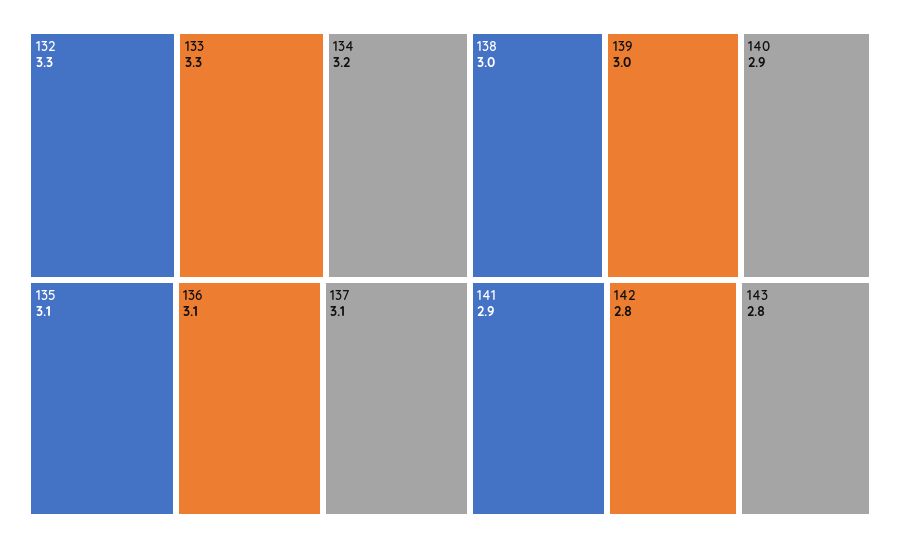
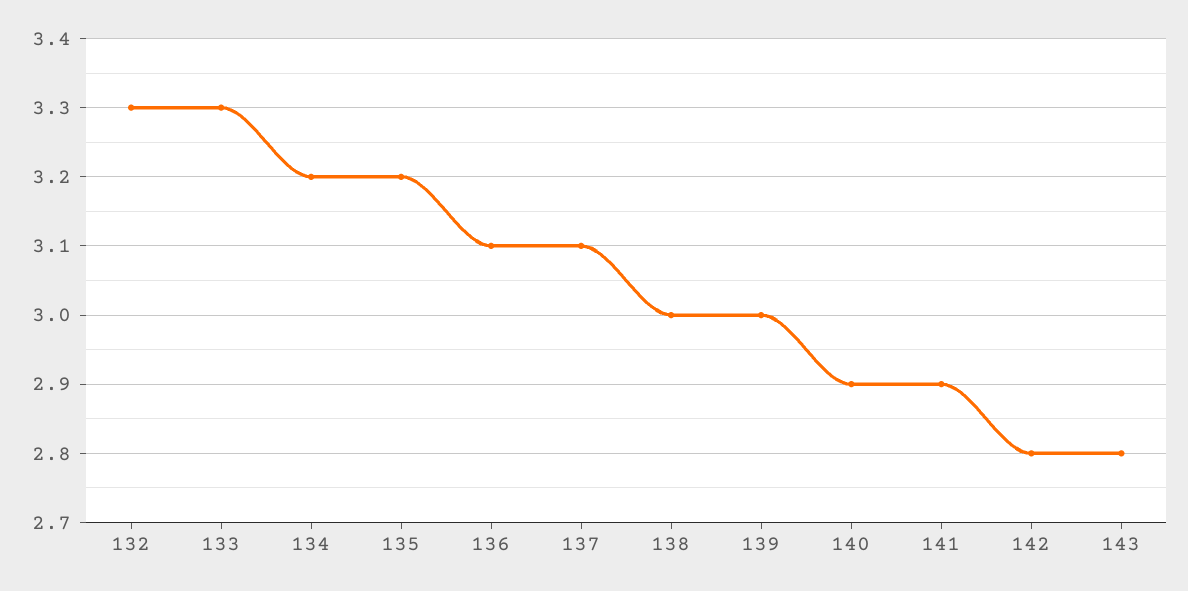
  {
    "132": 3.3,
    "133": 3.3,
    "134": 3.2,
-   "135": 3.1,
+   "135": 3.2,
    "136": 3.1,
    "137": 3.1,
    "138": 3,
    "139": 3,
    "140": 2.9,
    "141": 2.9,
    "142": 2.8,
    "143": 2.8
  }

